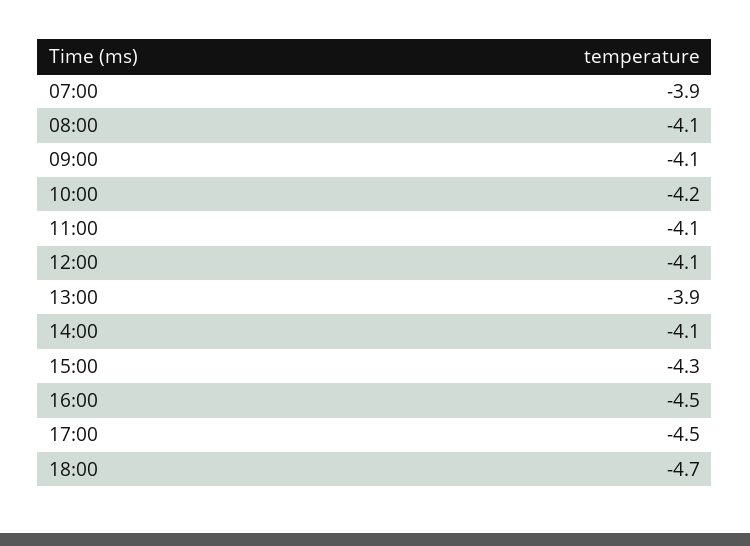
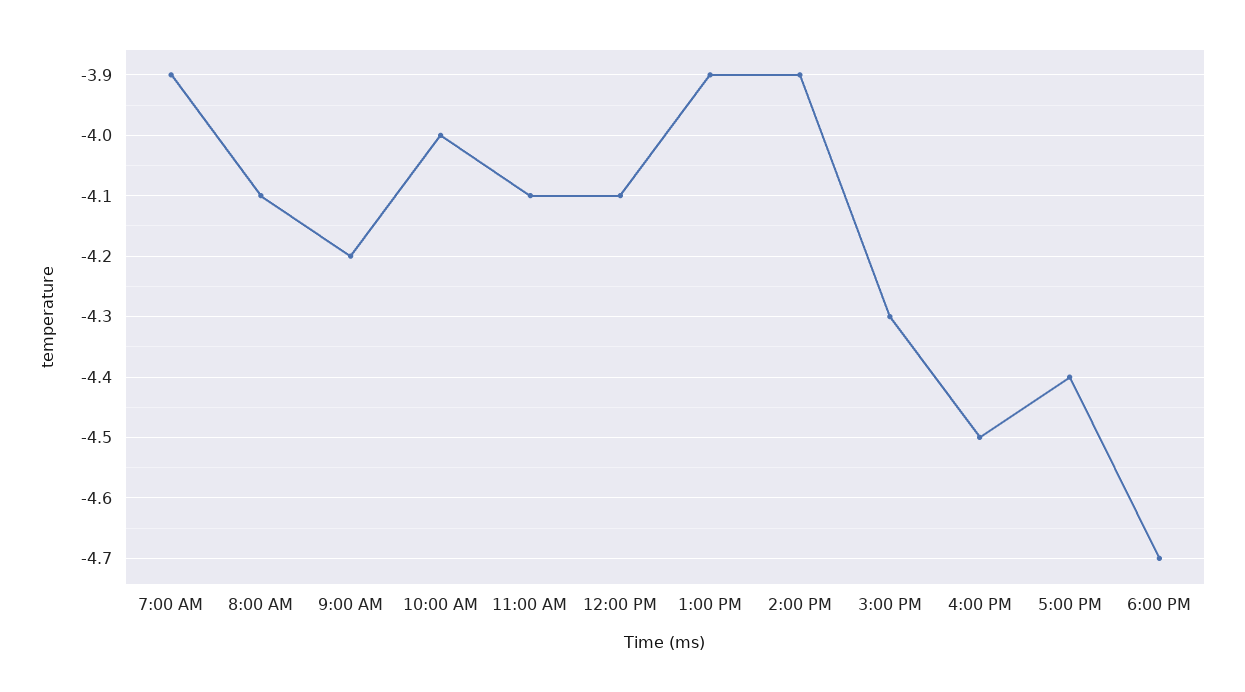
  {
    "07:00": -3.9,
    "08:00": -4.1,
-   "09:00": -4.1,
+   "09:00": -4.2,
-   "10:00": -4.2,
+   "10:00": -4,
    "11:00": -4.1,
    "12:00": -4.1,
    "13:00": -3.9,
-   "14:00": -4.1,
+   "14:00": -3.9,
    "15:00": -4.3,
    "16:00": -4.5,
-   "17:00": -4.5,
+   "17:00": -4.4,
    "18:00": -4.7
  }

